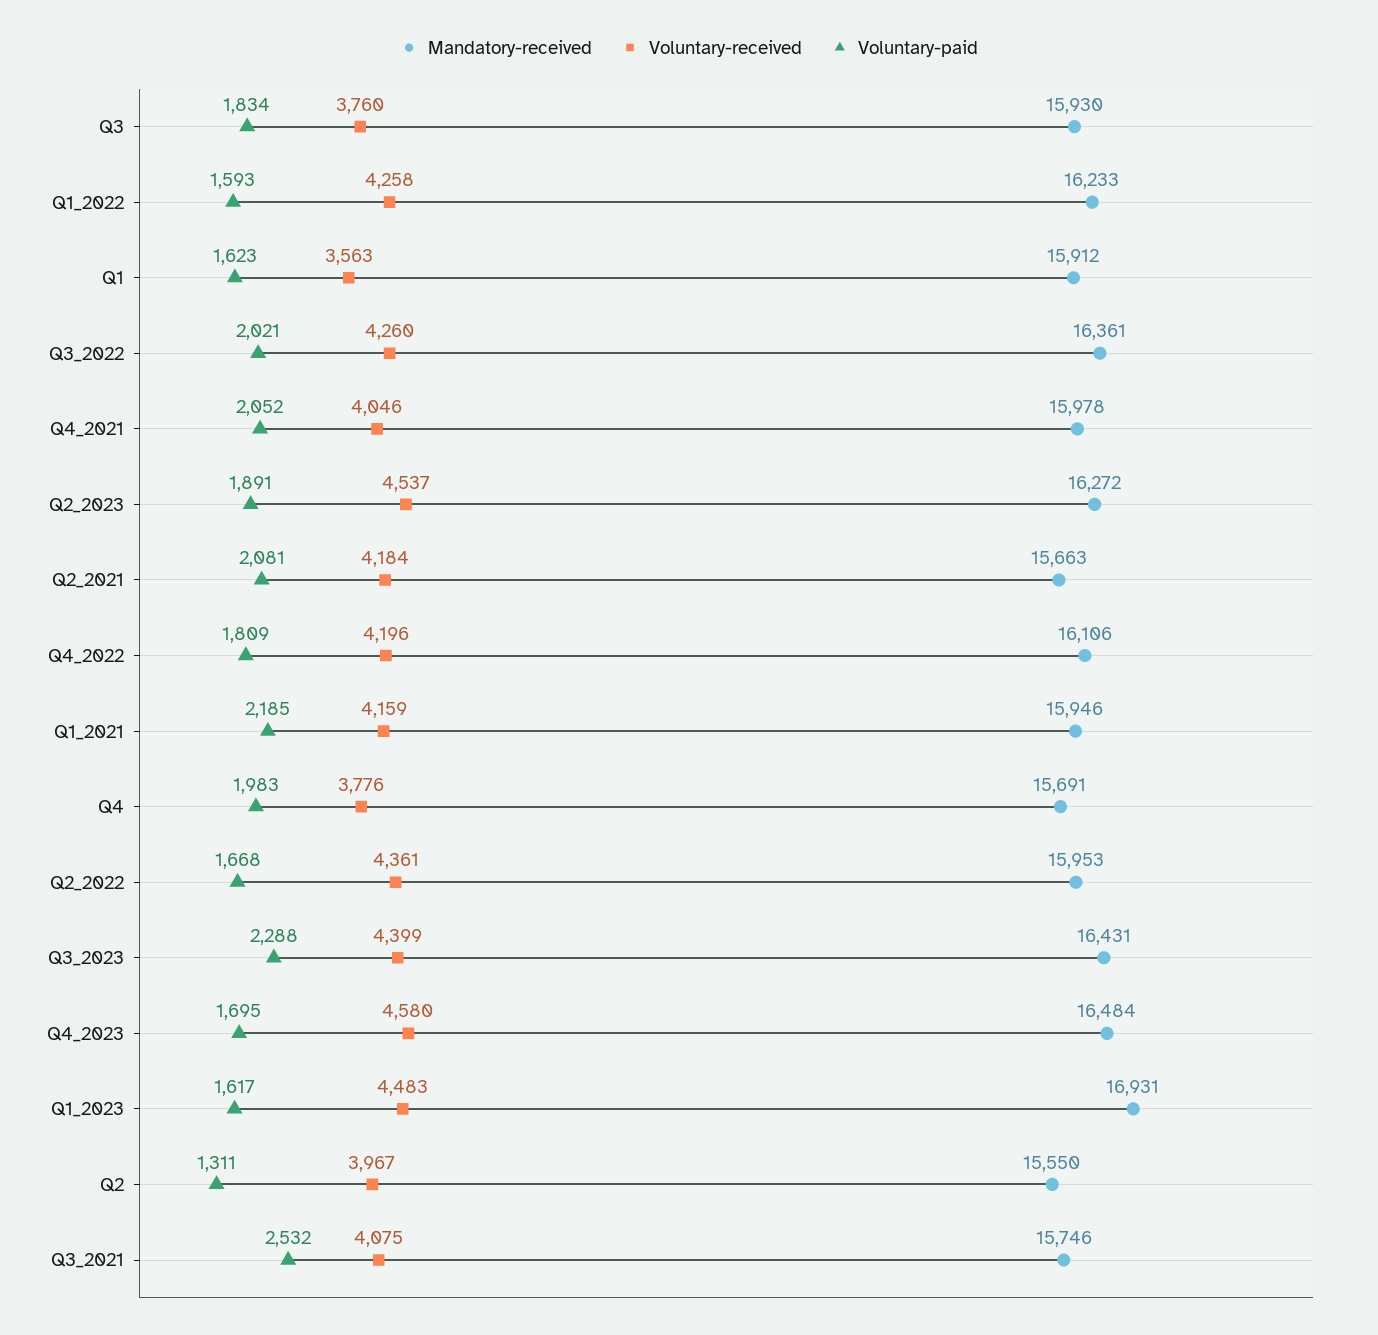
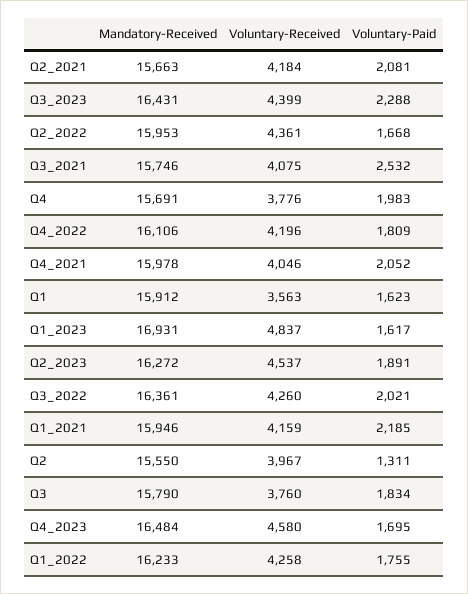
  {
    "Mandatory-received": {
-     "Q3": 15930,
+     "Q3": 15790,
      "Q1_2022": 16233,
      "Q1": 15912,
      "Q3_2022": 16361,
      "Q4_2021": 15978,
      "Q2_2023": 16272,
      "Q2_2021": 15663,
      "Q4_2022": 16106,
      "Q1_2021": 15946,
      "Q4": 15691,
      "Q2_2022": 15953,
      "Q3_2023": 16431,
      "Q4_2023": 16484,
      "Q1_2023": 16931,
      "Q2": 15550,
      "Q3_2021": 15746
    },
    "Voluntary-received": {
      "Q3": 3760,
      "Q1_2022": 4258,
      "Q1": 3563,
      "Q3_2022": 4260,
      "Q4_2021": 4046,
      "Q2_2023": 4537,
      "Q2_2021": 4184,
      "Q4_2022": 4196,
      "Q1_2021": 4159,
      "Q4": 3776,
      "Q2_2022": 4361,
      "Q3_2023": 4399,
      "Q4_2023": 4580,
-     "Q1_2023": 4483,
+     "Q1_2023": 4837,
      "Q2": 3967,
      "Q3_2021": 4075
    },
    "Voluntary-paid": {
      "Q3": 1834,
-     "Q1_2022": 1593,
+     "Q1_2022": 1755,
      "Q1": 1623,
      "Q3_2022": 2021,
      "Q4_2021": 2052,
      "Q2_2023": 1891,
      "Q2_2021": 2081,
      "Q4_2022": 1809,
      "Q1_2021": 2185,
      "Q4": 1983,
      "Q2_2022": 1668,
      "Q3_2023": 2288,
      "Q4_2023": 1695,
      "Q1_2023": 1617,
      "Q2": 1311,
      "Q3_2021": 2532
    }
  }

